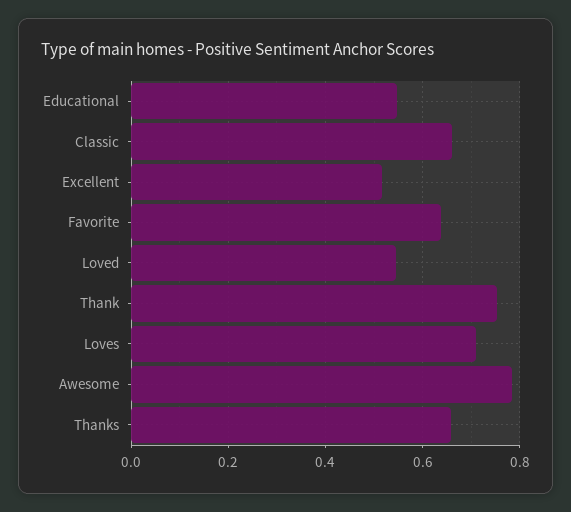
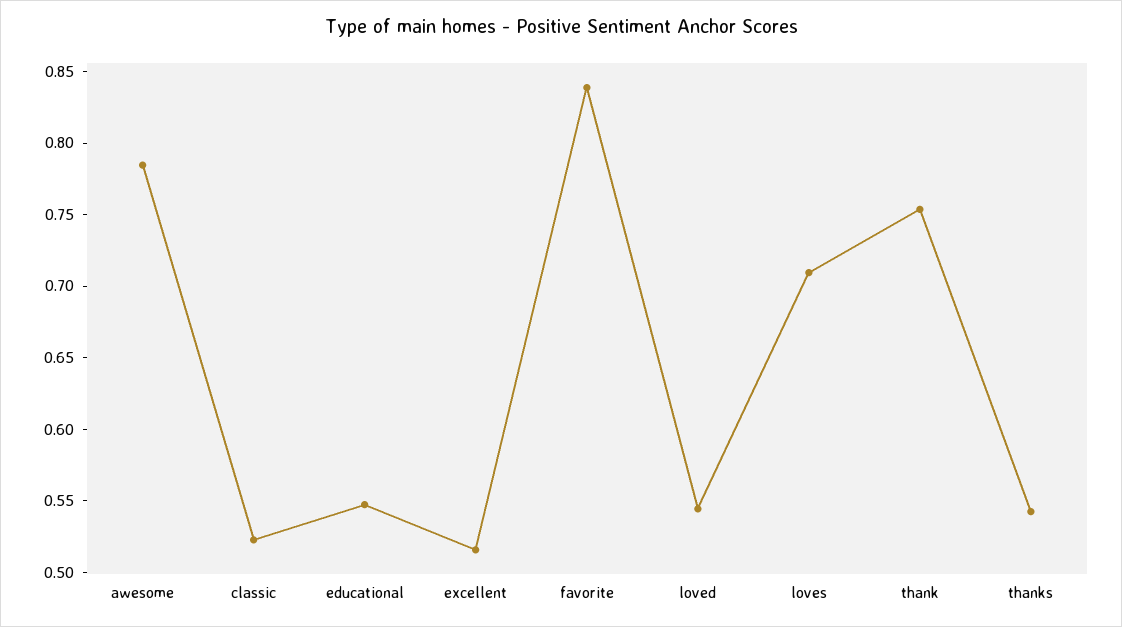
  {
    "Educational": 0.55,
-   "Classic": 0.66,
+   "Classic": 0.52,
    "Excellent": 0.52,
-   "Favorite": 0.64,
+   "Favorite": 0.84,
    "Loved": 0.54,
    "Thank": 0.75,
    "Loves": 0.71,
    "Awesome": 0.78,
-   "Thanks": 0.66
+   "Thanks": 0.54
  }

